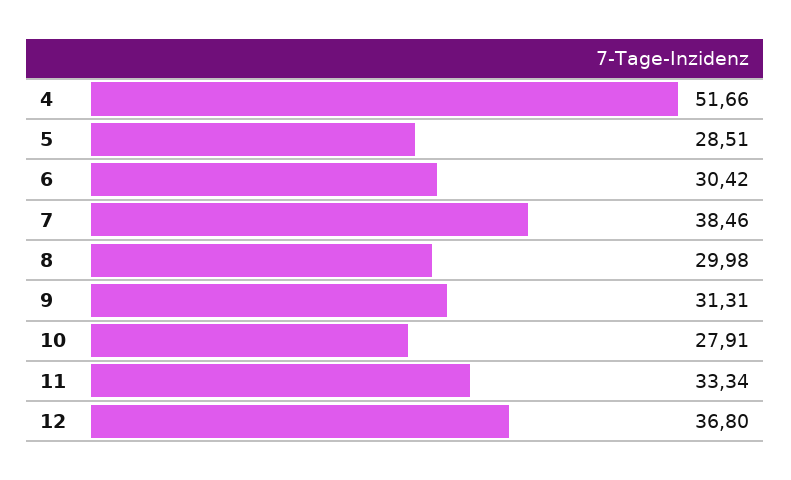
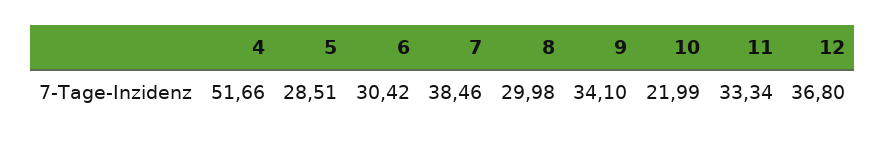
  {
    "4": 51.66,
    "5": 28.51,
    "6": 30.42,
    "7": 38.46,
    "8": 29.98,
-   "9": 31.31,
+   "9": 34.1,
-   "10": 27.91,
+   "10": 21.99,
    "11": 33.34,
    "12": 36.8
  }

